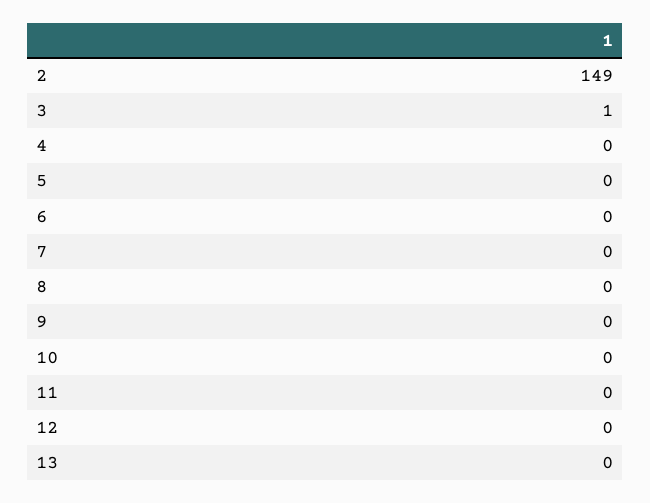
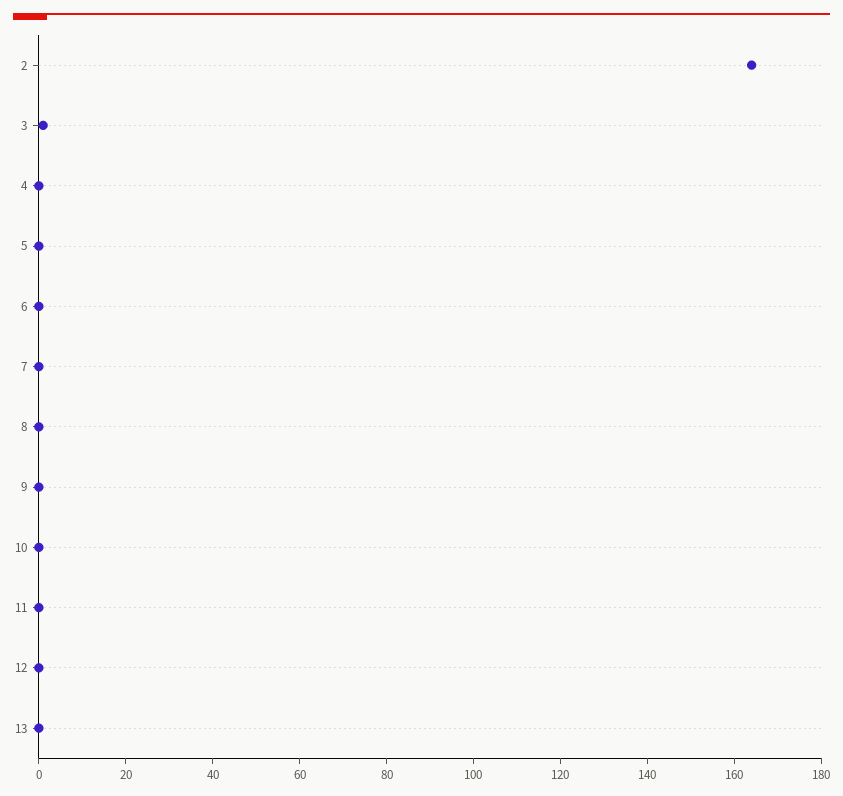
  {
-   "2": 149,
+   "2": 165,
    "3": 1,
    "4": 0,
    "5": 0,
    "6": 0,
    "7": 0,
    "8": 0,
    "9": 0,
    "10": 0,
    "11": 0,
    "12": 0,
    "13": 0
  }

